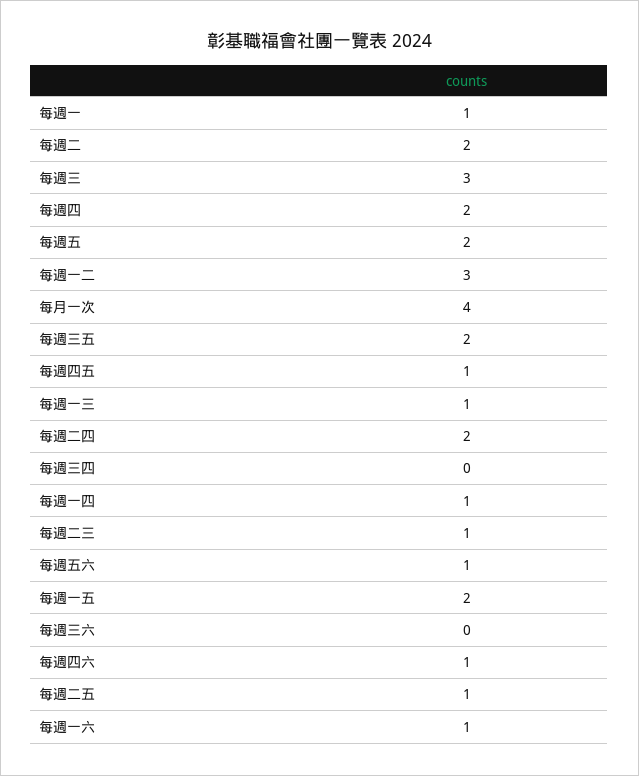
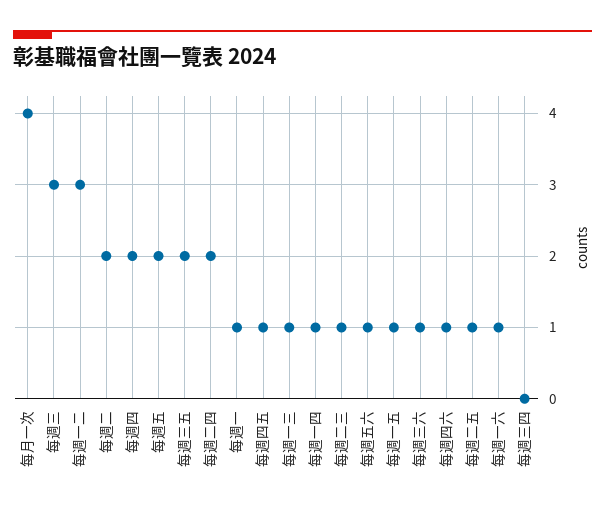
  {
    "每週一": 1,
    "每週二": 2,
    "每週三": 3,
    "每週四": 2,
    "每週五": 2,
    "每週一二": 3,
    "每月一次": 4,
    "每週三五": 2,
    "每週四五": 1,
    "每週一三": 1,
    "每週二四": 2,
    "每週三四": 0,
    "每週一四": 1,
    "每週二三": 1,
    "每週五六": 1,
-   "每週一五": 2,
+   "每週一五": 1,
-   "每週三六": 0,
+   "每週三六": 1,
    "每週四六": 1,
    "每週二五": 1,
    "每週一六": 1
  }

